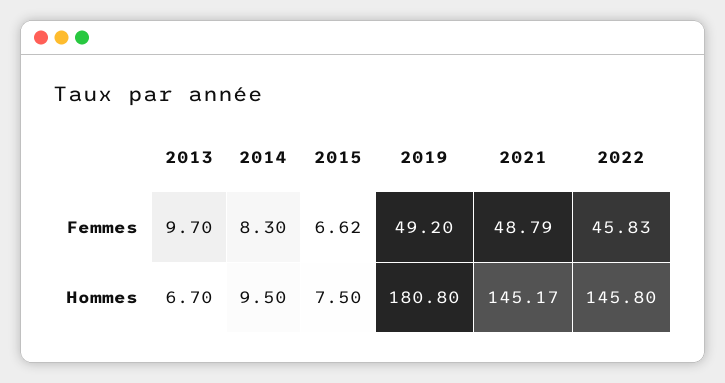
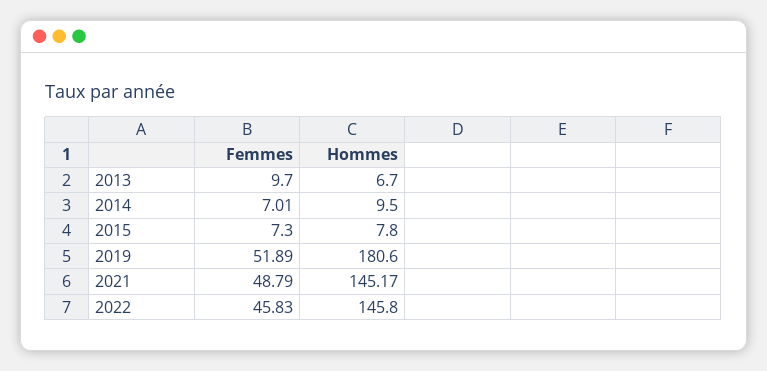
  {
    "2013": {
      "Femmes": 9.7,
      "Hommes": 6.7
    },
    "2014": {
-     "Femmes": 8.3,
+     "Femmes": 7.01,
      "Hommes": 9.5
    },
    "2015": {
-     "Femmes": 6.62,
+     "Femmes": 7.3,
-     "Hommes": 7.5
+     "Hommes": 7.8
    },
    "2019": {
-     "Femmes": 49.2,
+     "Femmes": 51.89,
-     "Hommes": 180.8
+     "Hommes": 180.6
    },
    "2021": {
      "Femmes": 48.79,
      "Hommes": 145.17
    },
    "2022": {
      "Femmes": 45.83,
      "Hommes": 145.8
    }
  }

